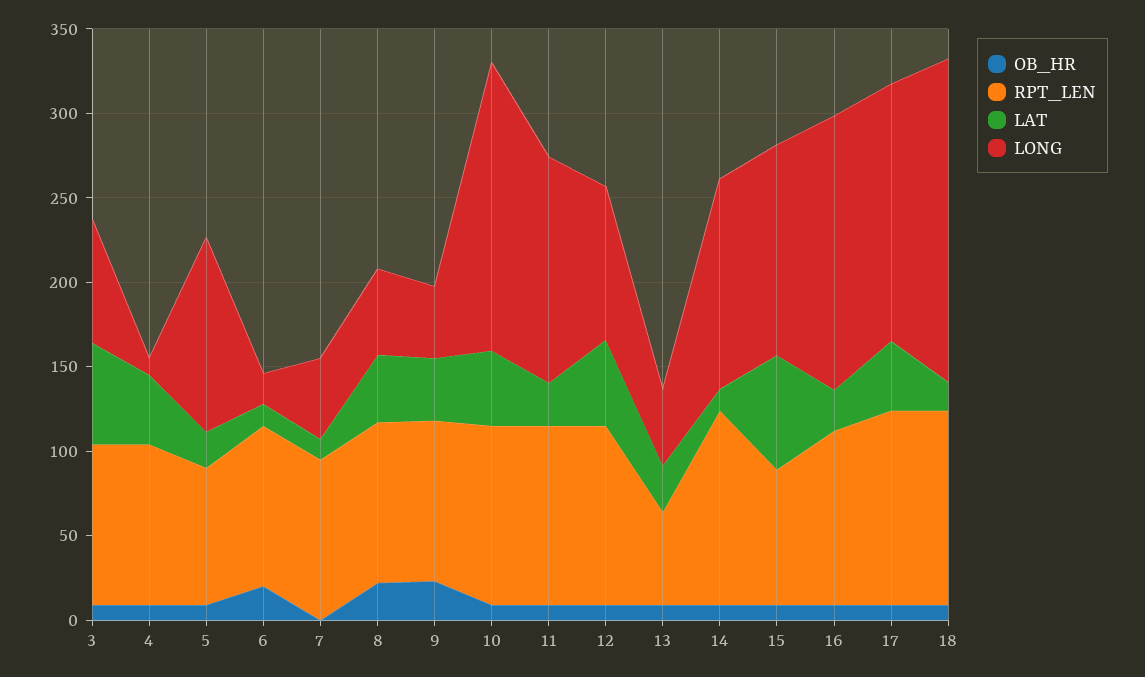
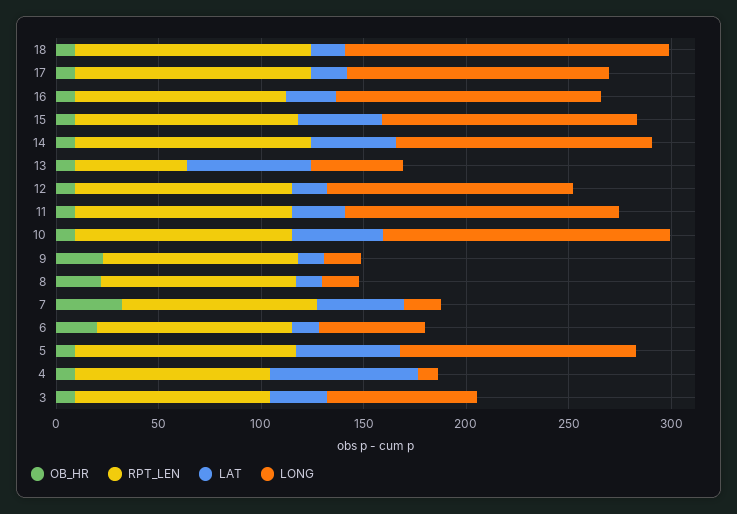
  {
    "OB_HR": {
      "3": 10,
      "4": 10,
      "5": 10,
      "6": 20,
-     "7": 0,
+     "7": 30,
      "8": 20,
      "9": 20,
      "10": 10,
      "11": 10,
      "12": 10,
      "13": 10,
      "14": 10,
      "15": 10,
      "16": 10,
      "17": 10,
      "18": 10
    },
    "RPT_LEN": {
      "3": 100,
      "4": 100,
-     "5": 80,
+     "5": 110,
      "6": 100,
      "7": 100,
      "8": 100,
      "9": 100,
      "10": 110,
      "11": 110,
      "12": 110,
      "13": 60,
      "14": 120,
-     "15": 80,
+     "15": 110,
      "16": 100,
      "17": 120,
      "18": 120
    },
    "LAT": {
-     "3": 60,
+     "3": 30,
-     "4": 40,
+     "4": 70,
-     "5": 20,
+     "5": 50,
      "6": 10,
-     "7": 10,
+     "7": 40,
-     "8": 40,
+     "8": 10,
-     "9": 40,
+     "9": 10,
      "10": 40,
      "11": 30,
-     "12": 50,
+     "12": 20,
-     "13": 30,
+     "13": 60,
-     "14": 10,
+     "14": 40,
-     "15": 70,
+     "15": 40,
      "16": 20,
-     "17": 40,
+     "17": 20,
      "18": 20
    },
    "LONG": {
      "3": 70,
      "4": 10,
      "5": 110,
-     "6": 20,
+     "6": 50,
-     "7": 50,
+     "7": 20,
-     "8": 50,
+     "8": 20,
-     "9": 40,
+     "9": 20,
-     "10": 170,
+     "10": 140,
      "11": 130,
-     "12": 90,
+     "12": 120,
      "13": 40,
      "14": 120,
      "15": 120,
-     "16": 160,
+     "16": 130,
-     "17": 150,
+     "17": 130,
-     "18": 190
+     "18": 160
    }
  }

